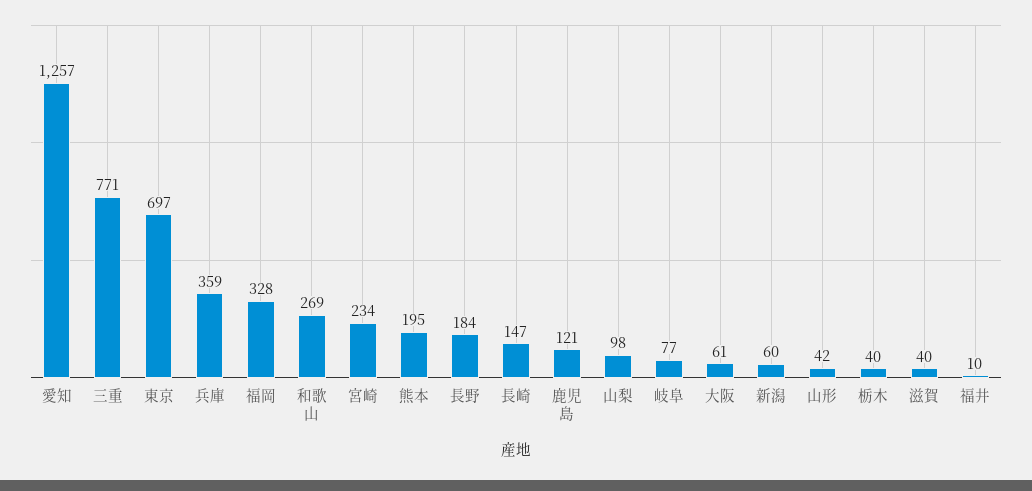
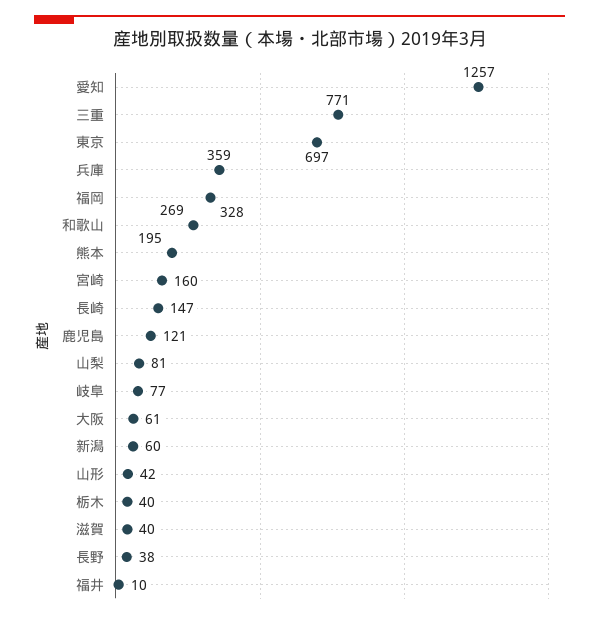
  {
    "愛知": 1257,
    "三重": 771,
    "東京": 697,
    "兵庫": 359,
    "福岡": 328,
    "和歌山": 269,
-   "宮崎": 234,
+   "宮崎": 160,
    "熊本": 195,
-   "長野": 184,
+   "長野": 38,
    "長崎": 147,
    "鹿児島": 121,
-   "山梨": 98,
+   "山梨": 81,
    "岐阜": 77,
    "大阪": 61,
    "新潟": 60,
    "山形": 42,
    "栃木": 40,
    "滋賀": 40,
    "福井": 10
  }

